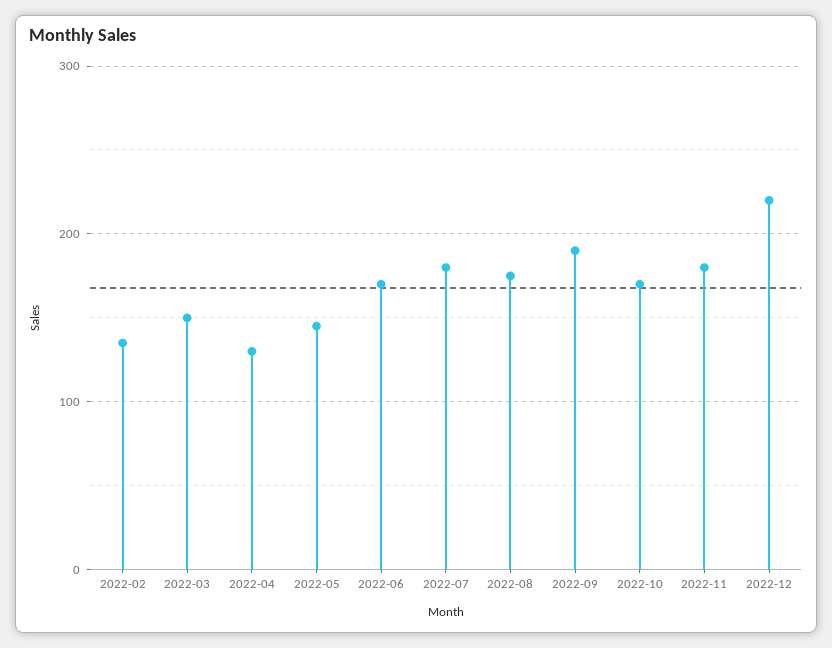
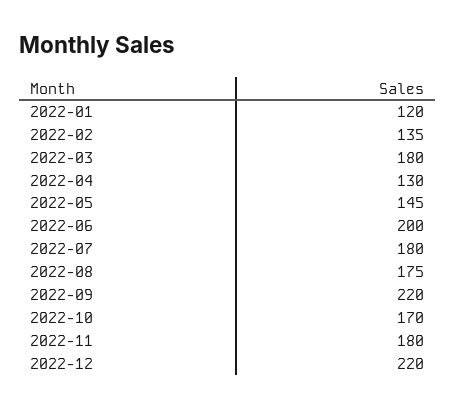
  {
    "2022-02": 135,
-   "2022-03": 150,
+   "2022-03": 180,
    "2022-04": 130,
    "2022-05": 145,
-   "2022-06": 170,
+   "2022-06": 200,
    "2022-07": 180,
    "2022-08": 175,
-   "2022-09": 190,
+   "2022-09": 220,
    "2022-10": 170,
    "2022-11": 180,
-   "2022-12": 220
+   "2022-12": 220,
+   "2022-01": 120
  }

